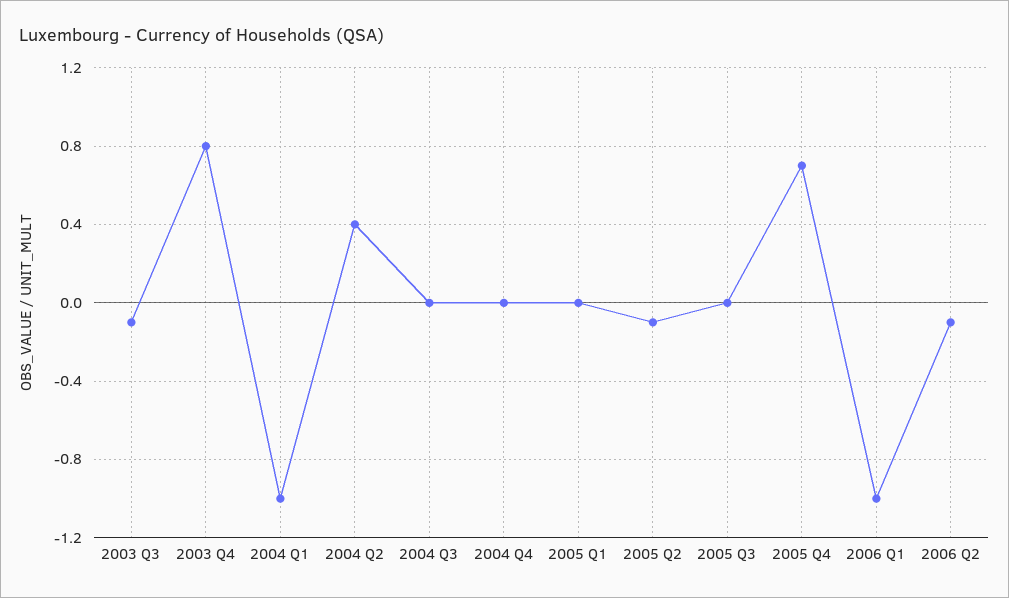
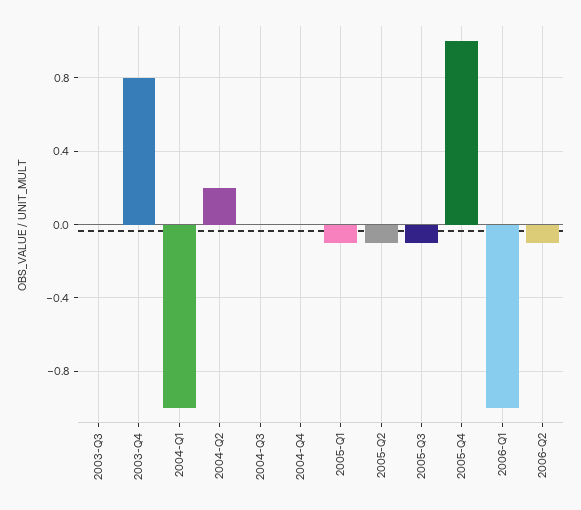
  {
-   "2003 Q3": -0.1,
+   "2003 Q3": 0,
    "2003 Q4": 0.8,
    "2004 Q1": -1,
-   "2004 Q2": 0.4,
+   "2004 Q2": 0.2,
    "2004 Q3": 0,
    "2004 Q4": 0,
-   "2005 Q1": 0,
+   "2005 Q1": -0.1,
    "2005 Q2": -0.1,
-   "2005 Q3": 0,
+   "2005 Q3": -0.1,
-   "2005 Q4": 0.7,
+   "2005 Q4": 1,
    "2006 Q1": -1,
    "2006 Q2": -0.1
  }

